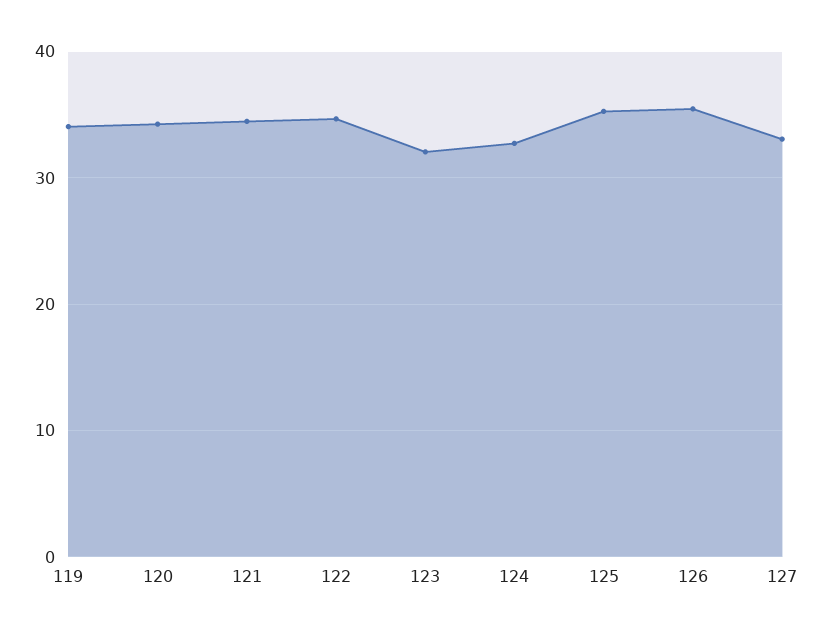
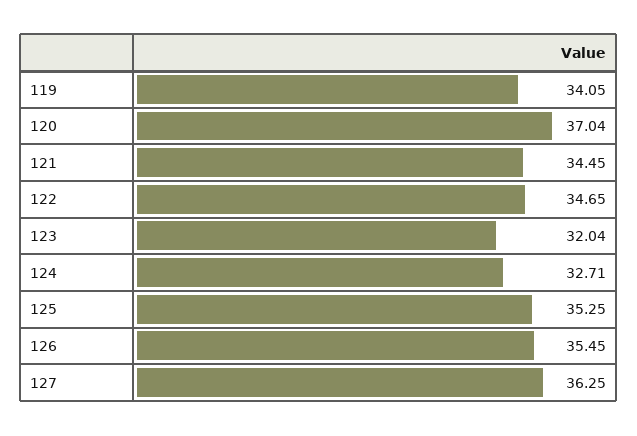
  {
    "119": 34.05,
-   "120": 34,
+   "120": 37.04,
    "121": 34.45,
    "122": 34.65,
    "123": 32.04,
    "124": 32.71,
    "125": 35.25,
    "126": 35.45,
-   "127": 33
+   "127": 36.25
  }

